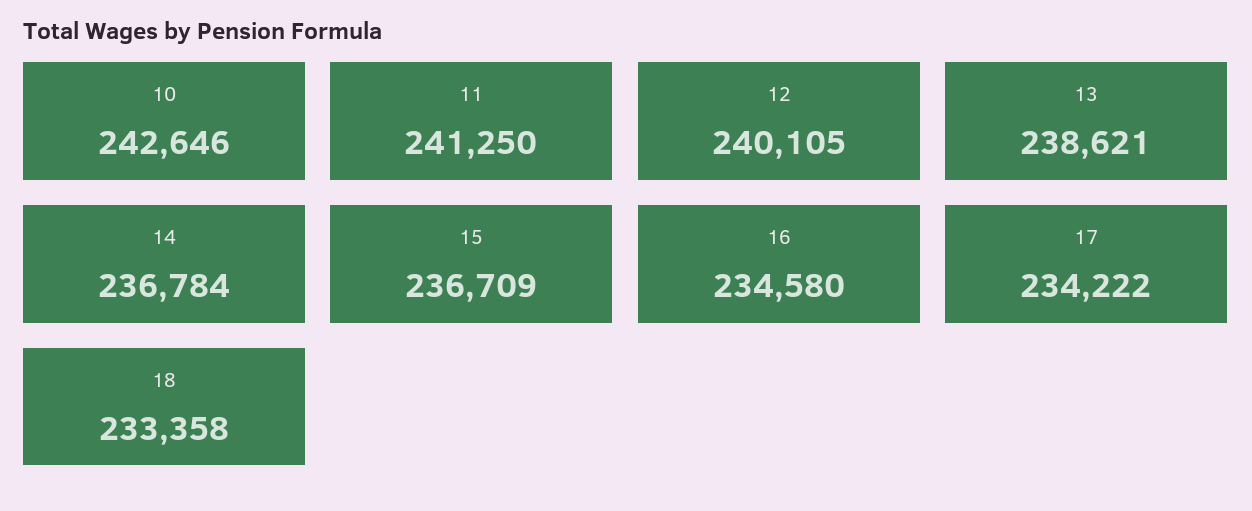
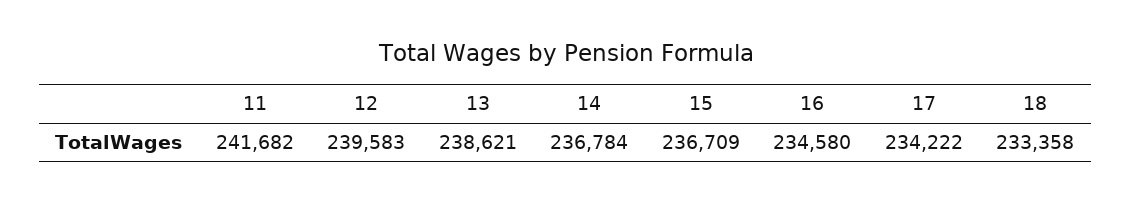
  {
-   "10": 242646,
-   "11": 241250,
+   "11": 241682,
-   "12": 240105,
+   "12": 239583,
    "13": 238621,
    "14": 236784,
    "15": 236709,
    "16": 234580,
    "17": 234222,
    "18": 233358
  }

